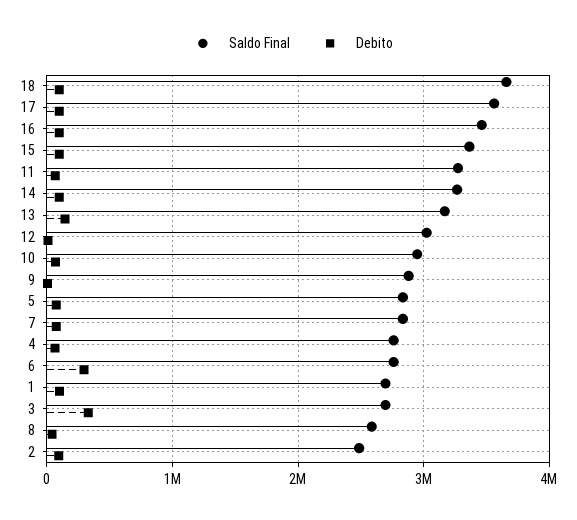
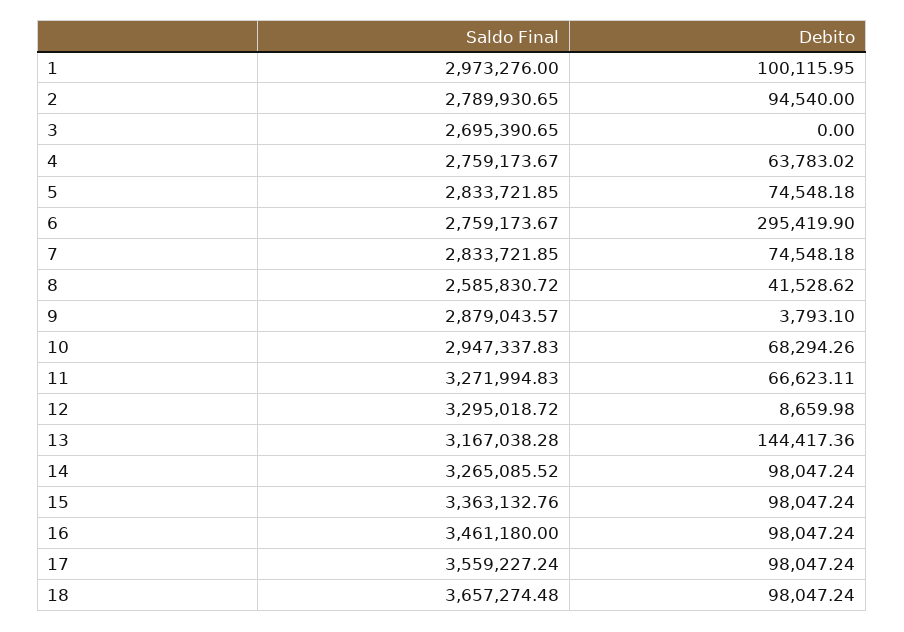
  {
    "Saldo Final": {
      "18": 3657274.48,
      "17": 3559227.24,
      "16": 3461180,
      "15": 3363132.76,
      "11": 3271994.83,
      "14": 3265085.52,
      "13": 3167038.28,
-     "12": 3000000,
+     "12": 3295018.72,
      "10": 2947337.83,
      "9": 2879043.57,
      "5": 2833721.85,
      "7": 2833721.85,
      "4": 2759173.67,
      "6": 2759173.67,
-     "1": 2700000,
+     "1": 2973276,
      "3": 2695390.65,
      "8": 2585830.72,
-     "2": 2500000
+     "2": 2789930.65
    },
    "Debito": {
      "18": 98047.24,
      "17": 98047.24,
      "16": 98047.24,
      "15": 98047.24,
      "11": 66623.11,
      "14": 98047.24,
      "13": 144417.36,
      "12": 8659.98,
      "10": 68294.26,
      "9": 3793.1,
      "5": 74548.18,
      "7": 74548.18,
      "4": 63783.02,
      "6": 295419.9,
      "1": 100115.95,
-     "3": 300000,
+     "3": 0,
      "8": 41528.62,
      "2": 94540
    }
  }

